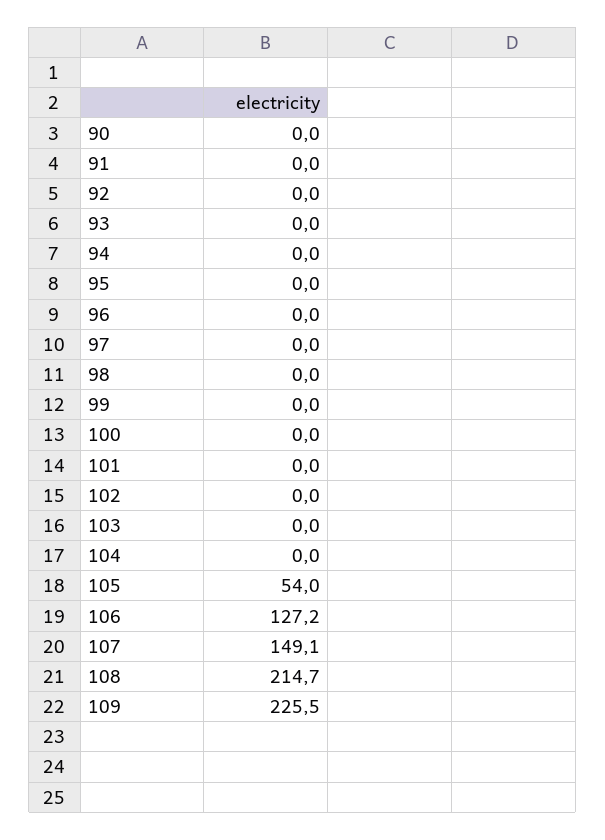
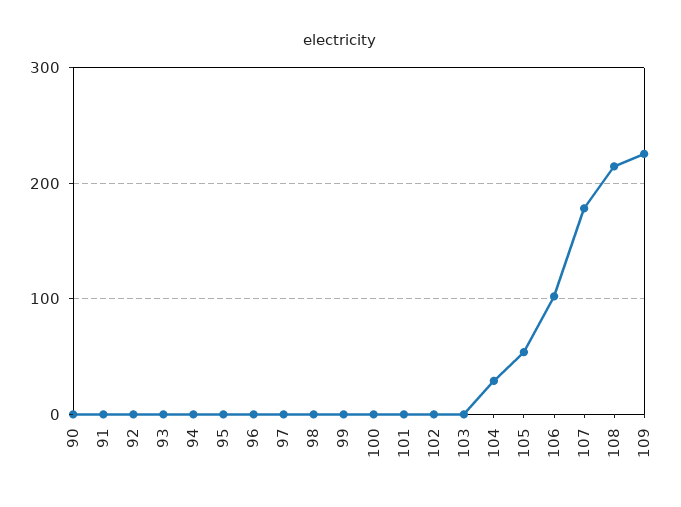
  {
    "90": 0,
    "91": 0,
    "92": 0,
    "93": 0,
    "94": 0,
    "95": 0,
    "96": 0,
    "97": 0,
    "98": 0,
    "99": 0,
    "100": 0,
    "101": 0,
    "102": 0,
    "103": 0,
-   "104": 0,
+   "104": 30,
    "105": 54,
-   "106": 127.2,
+   "106": 100,
-   "107": 149.1,
+   "107": 180,
    "108": 214.7,
    "109": 225.5
  }

